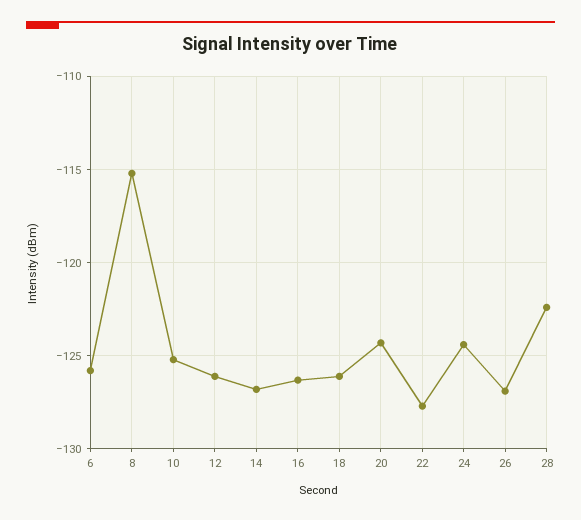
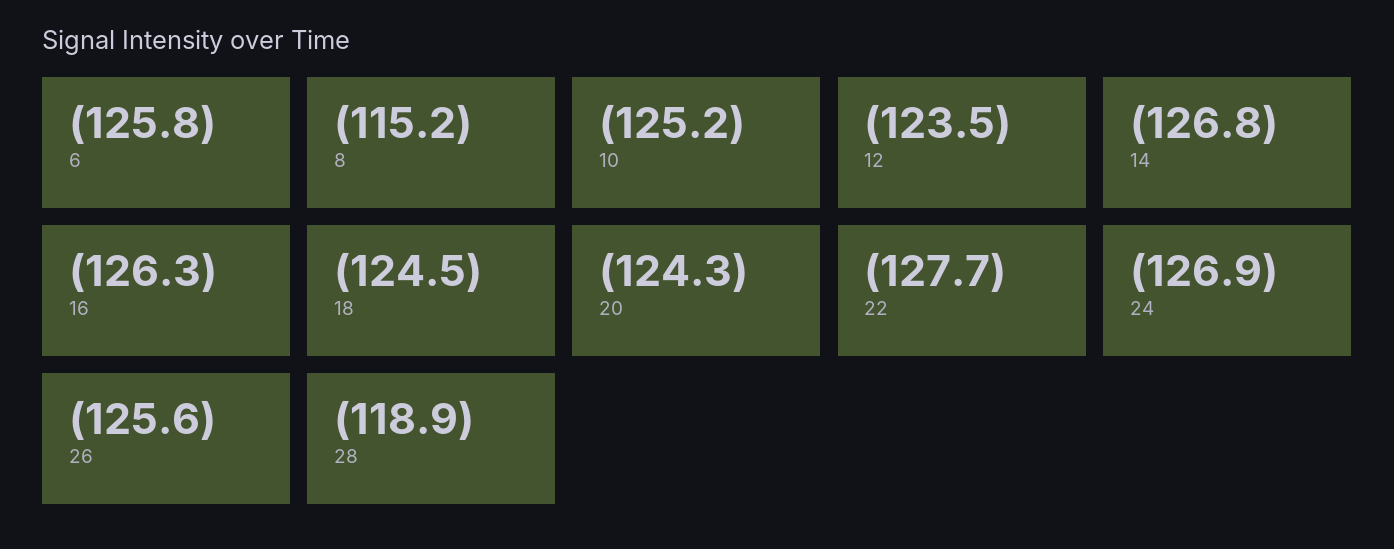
  {
    "6": -125.8,
    "8": -115.2,
    "10": -125.2,
-   "12": -126,
+   "12": -123.5,
    "14": -126.8,
    "16": -126.3,
-   "18": -126,
+   "18": -124.5,
    "20": -124.3,
    "22": -127.7,
-   "24": -124.5,
+   "24": -126.9,
-   "26": -127,
+   "26": -125.6,
-   "28": -122.5
+   "28": -118.9
  }

